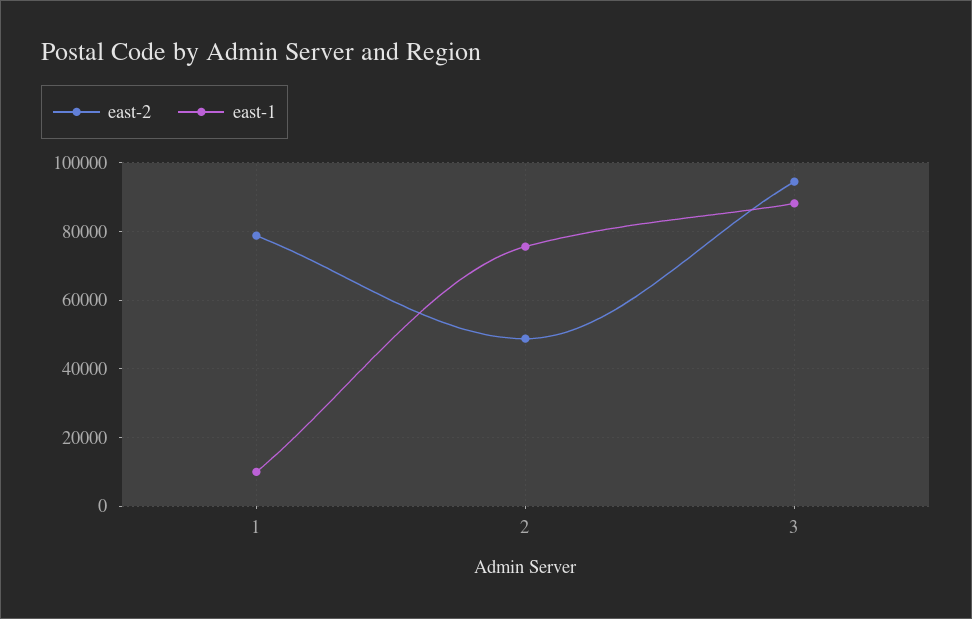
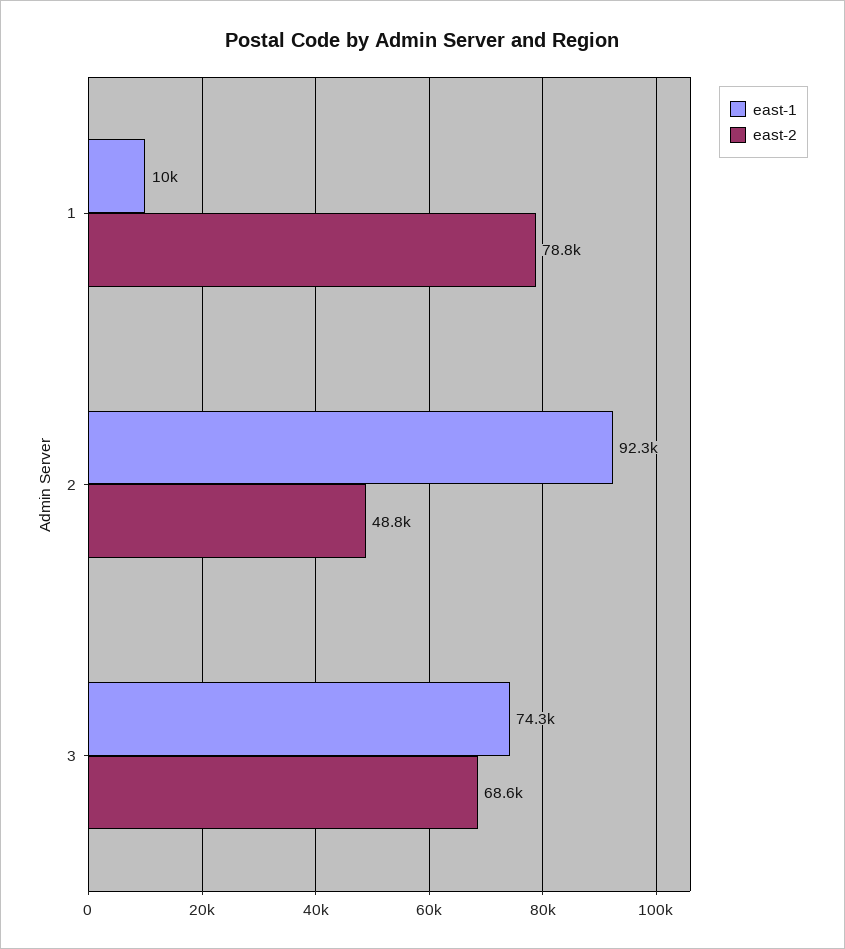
  {
    "east-2": {
      "1": 78800,
      "2": 48800,
-     "3": 94000
+     "3": 68600
    },
    "east-1": {
      "1": 10000,
-     "2": 76000,
+     "2": 92300,
-     "3": 88000
+     "3": 74300
    }
  }

